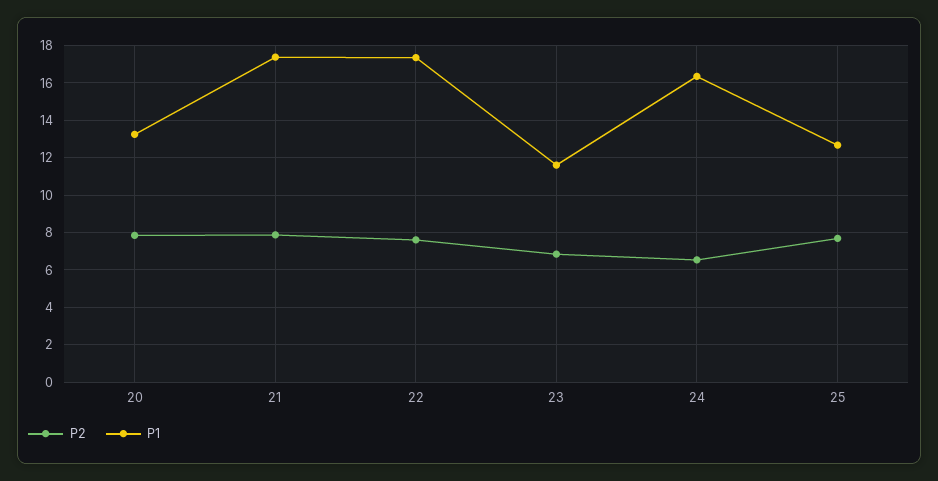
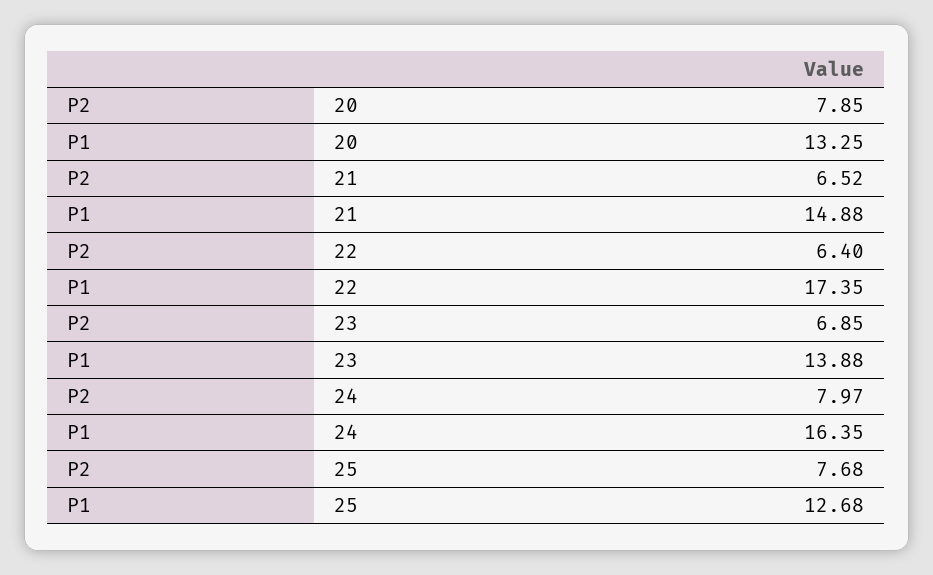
  {
    "P2": {
      "20": 7.85,
-     "21": 8,
+     "21": 6.52,
-     "22": 7.5,
+     "22": 6.4,
      "23": 6.85,
-     "24": 6.5,
+     "24": 7.97,
      "25": 7.68
    },
    "P1": {
      "20": 13.25,
-     "21": 17.5,
+     "21": 14.88,
      "22": 17.35,
-     "23": 11.5,
+     "23": 13.88,
      "24": 16.35,
      "25": 12.68
    }
  }

